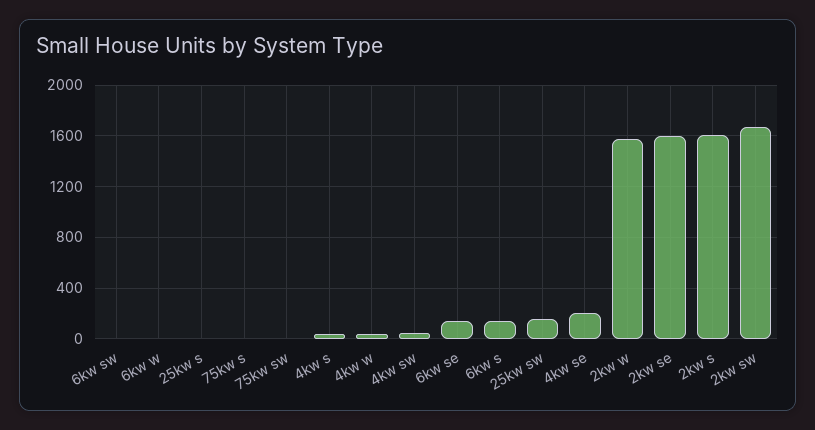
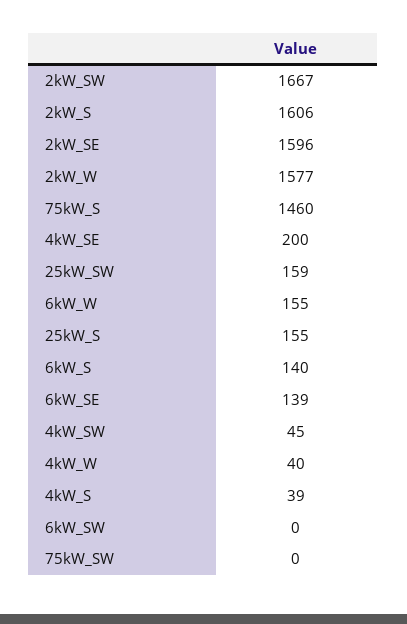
  {
    "6kw sw": 0,
-   "6kw w": 0,
+   "6kw w": 155,
-   "25kw s": 0,
+   "25kw s": 155,
-   "75kw s": 0,
+   "75kw s": 1460,
    "75kw sw": 0,
    "4kw s": 39,
    "4kw w": 40,
    "4kw sw": 45,
    "6kw se": 139,
    "6kw s": 140,
    "25kw sw": 159,
    "4kw se": 200,
    "2kw w": 1577,
    "2kw se": 1596,
    "2kw s": 1606,
    "2kw sw": 1667
  }

